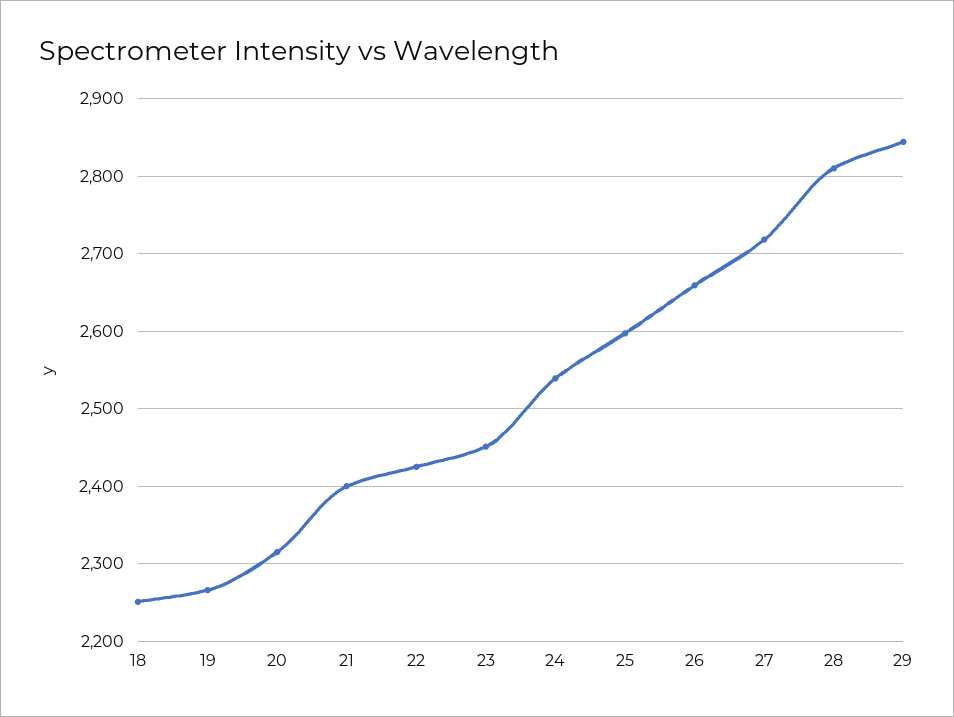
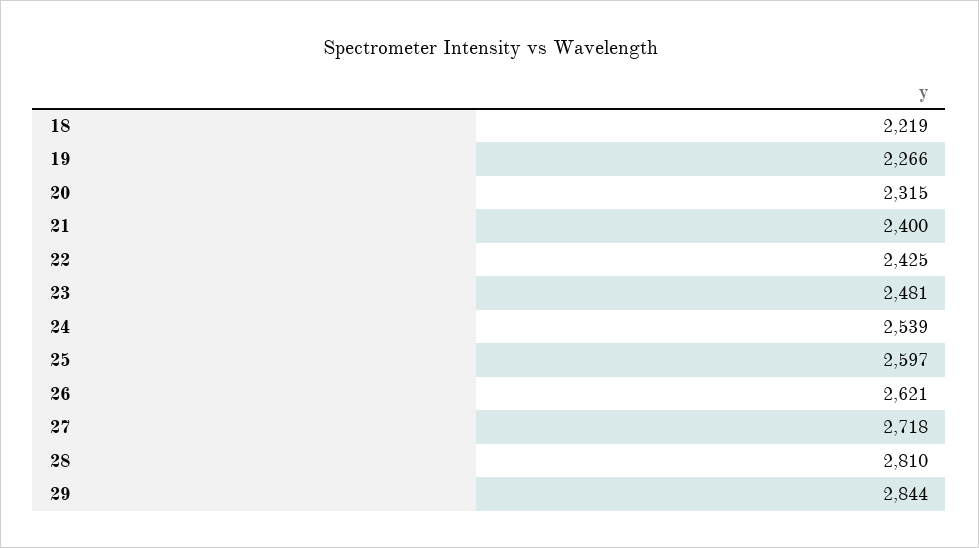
  {
-   "18": 2250,
+   "18": 2219,
    "19": 2266,
    "20": 2315,
    "21": 2400,
    "22": 2425,
-   "23": 2450,
+   "23": 2481,
    "24": 2539,
    "25": 2597,
-   "26": 2660,
+   "26": 2621,
    "27": 2718,
    "28": 2810,
    "29": 2844
  }

